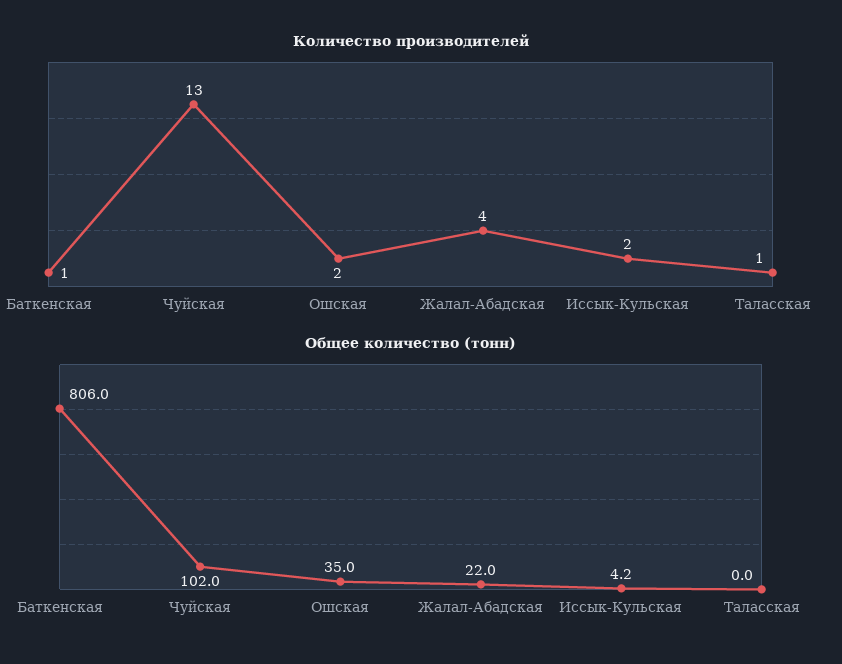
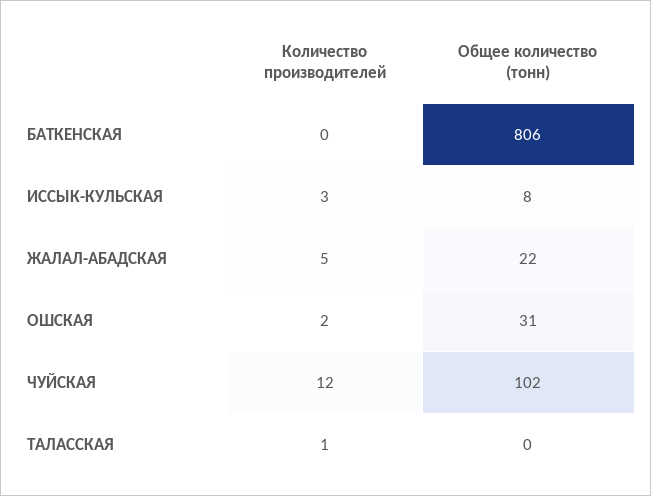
  {
    "Количество производителей": {
-     "Баткенская": 1,
+     "Баткенская": 0,
-     "Чуйская": 13,
+     "Чуйская": 12,
      "Ошская": 2,
-     "Жалал-Абадская": 4,
+     "Жалал-Абадская": 5,
-     "Иссык-Кульская": 2,
+     "Иссык-Кульская": 3,
      "Таласская": 1
    },
    "Общее количество (тонн)": {
      "Баткенская": 806,
      "Чуйская": 102,
-     "Ошская": 35,
+     "Ошская": 31,
      "Жалал-Абадская": 22,
-     "Иссык-Кульская": 4.2,
+     "Иссык-Кульская": 8,
      "Таласская": 0
    }
  }

